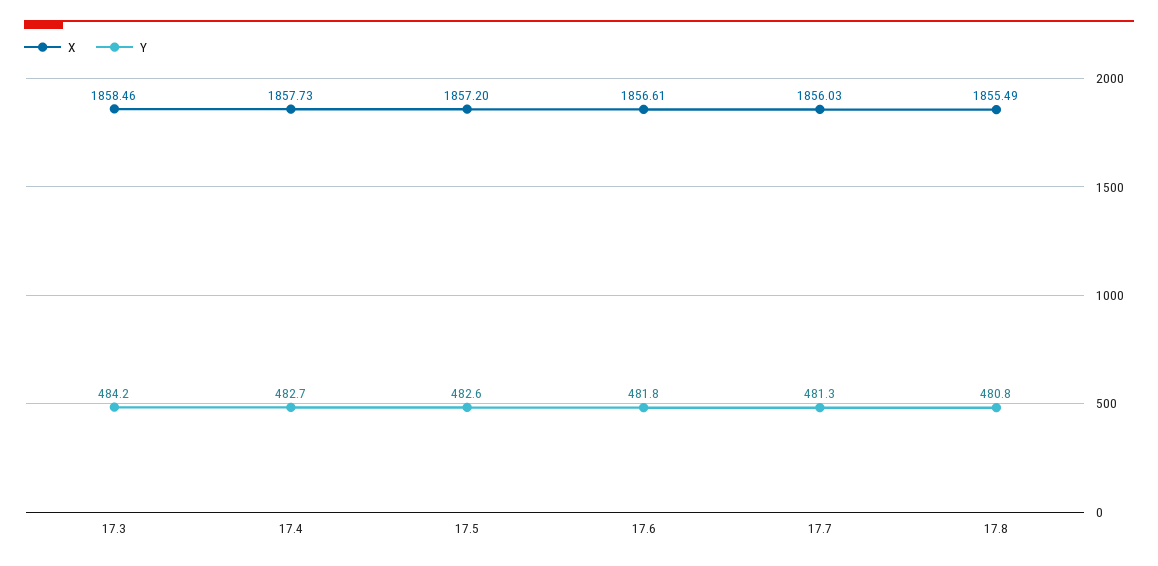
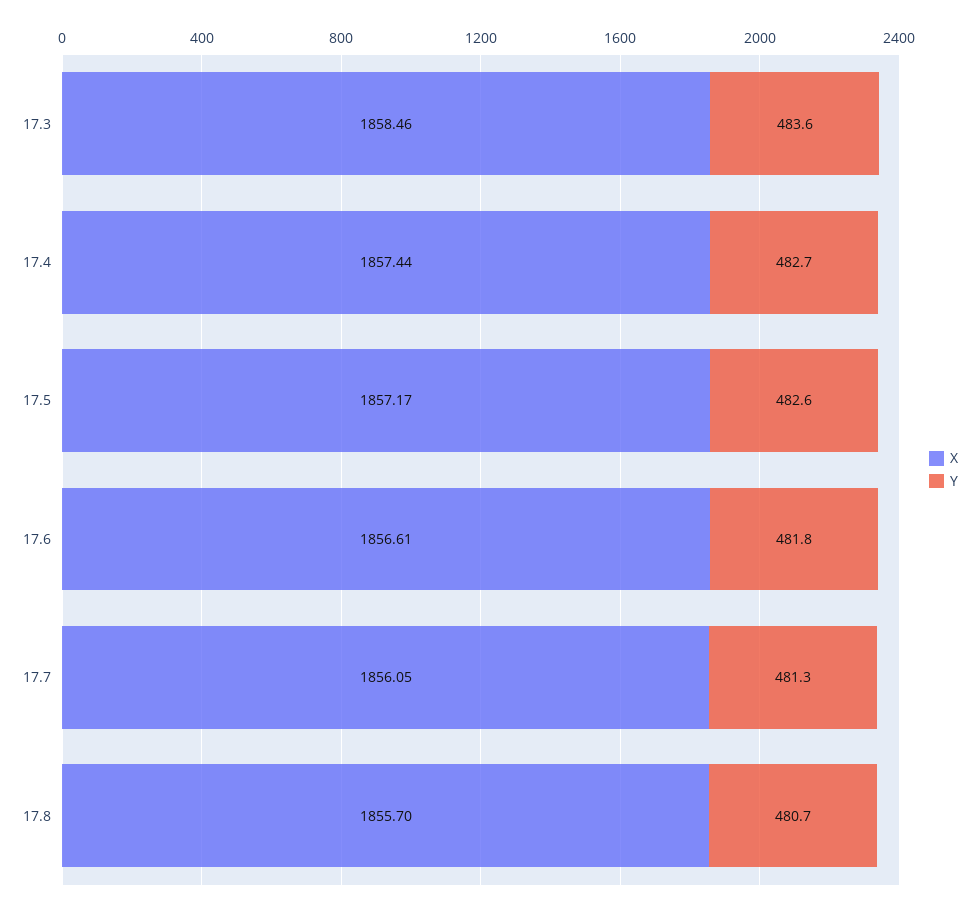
  {
    "X": {
      "17.3": 1858.46,
-     "17.4": 1857.73,
+     "17.4": 1857.44,
-     "17.5": 1857.2,
+     "17.5": 1857.17,
      "17.6": 1856.61,
-     "17.7": 1856.03,
+     "17.7": 1856.05,
-     "17.8": 1855.49
+     "17.8": 1855.7
    },
    "Y": {
-     "17.3": 484.2,
+     "17.3": 483.6,
      "17.4": 482.7,
      "17.5": 482.6,
      "17.6": 481.8,
      "17.7": 481.3,
-     "17.8": 480.8
+     "17.8": 480.7
    }
  }

